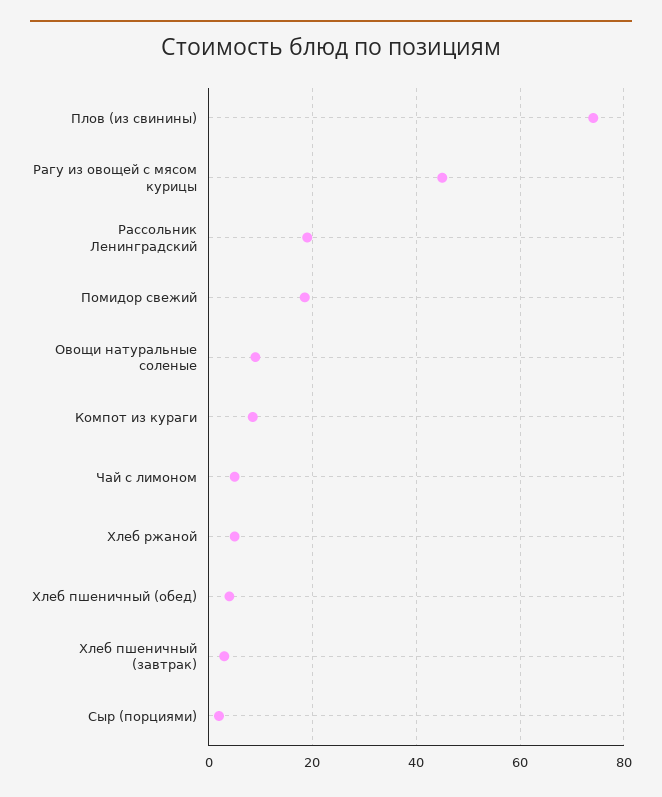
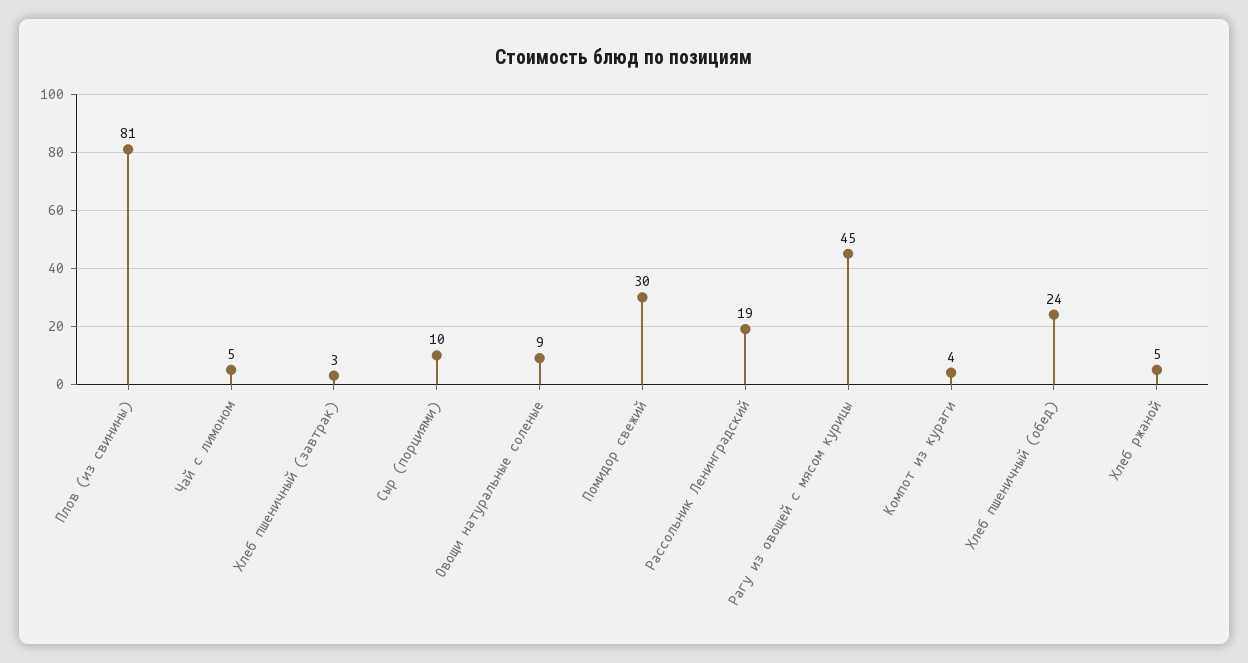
  {
-   "Плов (из свинины)": 74,
+   "Плов (из свинины)": 81,
    "Рагу из овощей с мясом курицы": 45,
    "Рассольник Ленинградский": 19,
-   "Помидор свежий": 18,
+   "Помидор свежий": 30,
    "Овощи натуральные соленые": 9,
-   "Компот из кураги": 8,
+   "Компот из кураги": 4,
    "Чай с лимоном": 5,
    "Хлеб ржаной": 5,
-   "Хлеб пшеничный (обед)": 4,
+   "Хлеб пшеничный (обед)": 24,
    "Хлеб пшеничный (завтрак)": 3,
-   "Сыр (порциями)": 2
+   "Сыр (порциями)": 10
  }

